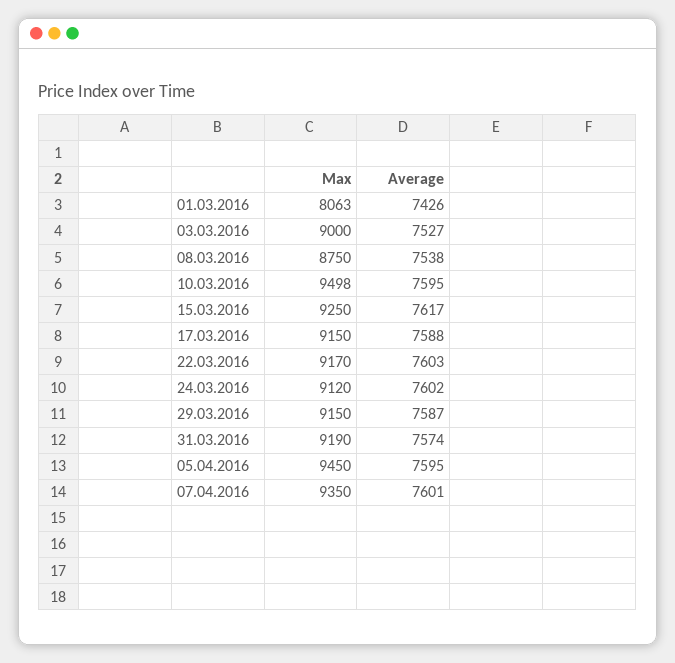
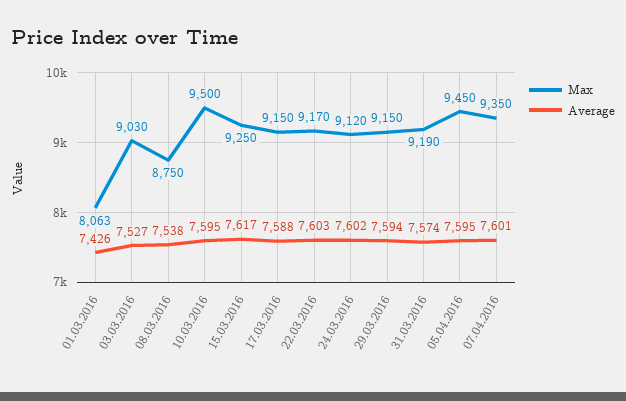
  {
    "Max": {
      "01.03.2016": 8063,
-     "03.03.2016": 9000,
+     "03.03.2016": 9030,
      "08.03.2016": 8750,
-     "10.03.2016": 9498,
+     "10.03.2016": 9500,
      "15.03.2016": 9250,
      "17.03.2016": 9150,
      "22.03.2016": 9170,
      "24.03.2016": 9120,
      "29.03.2016": 9150,
      "31.03.2016": 9190,
      "05.04.2016": 9450,
      "07.04.2016": 9350
    },
    "Average": {
      "01.03.2016": 7426,
      "03.03.2016": 7527,
      "08.03.2016": 7538,
      "10.03.2016": 7595,
      "15.03.2016": 7617,
      "17.03.2016": 7588,
      "22.03.2016": 7603,
      "24.03.2016": 7602,
-     "29.03.2016": 7587,
+     "29.03.2016": 7594,
      "31.03.2016": 7574,
      "05.04.2016": 7595,
      "07.04.2016": 7601
    }
  }

